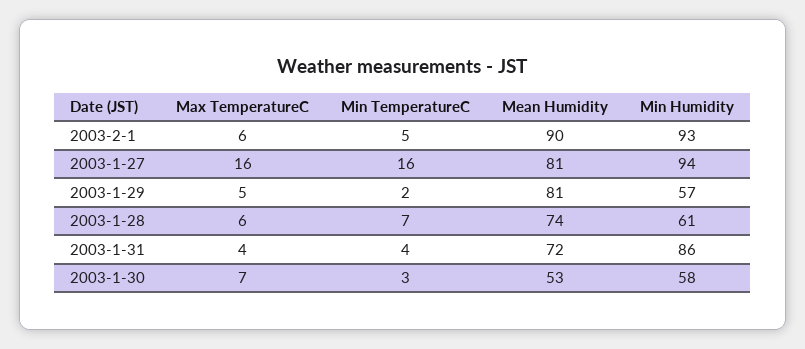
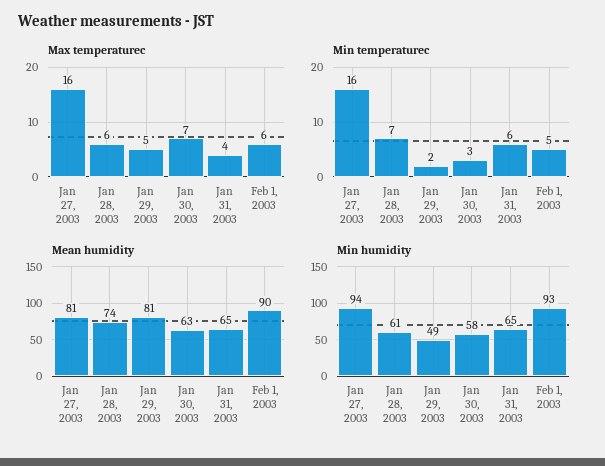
  {
    "Max TemperatureC": {
      "2003-2-1": 6,
      "2003-1-27": 16,
      "2003-1-29": 5,
      "2003-1-28": 6,
      "2003-1-31": 4,
      "2003-1-30": 7
    },
    "Min TemperatureC": {
      "2003-2-1": 5,
      "2003-1-27": 16,
      "2003-1-29": 2,
      "2003-1-28": 7,
-     "2003-1-31": 4,
+     "2003-1-31": 6,
      "2003-1-30": 3
    },
    "Mean Humidity": {
      "2003-2-1": 90,
      "2003-1-27": 81,
      "2003-1-29": 81,
      "2003-1-28": 74,
-     "2003-1-31": 72,
+     "2003-1-31": 65,
-     "2003-1-30": 53
+     "2003-1-30": 63
    },
    "Min Humidity": {
      "2003-2-1": 93,
      "2003-1-27": 94,
-     "2003-1-29": 57,
+     "2003-1-29": 49,
      "2003-1-28": 61,
-     "2003-1-31": 86,
+     "2003-1-31": 65,
      "2003-1-30": 58
    }
  }

